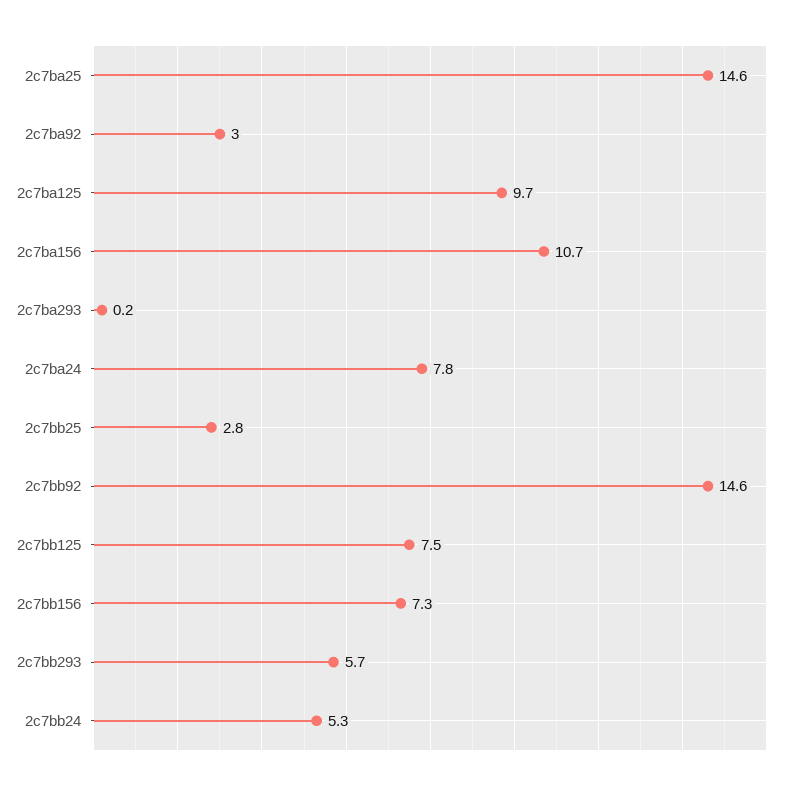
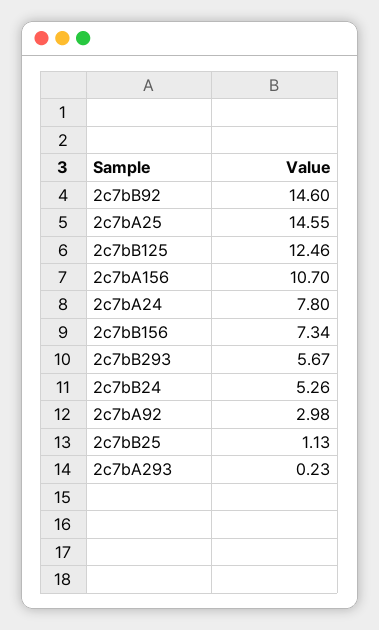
  {
    "2c7ba25": 14.55,
    "2c7ba92": 2.98,
-   "2c7ba125": 9.7,
    "2c7ba156": 10.7,
    "2c7ba293": 0.23,
    "2c7ba24": 7.8,
-   "2c7bb25": 2.8,
+   "2c7bb25": 1.13,
    "2c7bb92": 14.6,
-   "2c7bb125": 7.5,
+   "2c7bb125": 12.46,
    "2c7bb156": 7.34,
    "2c7bb293": 5.67,
    "2c7bb24": 5.26
  }

